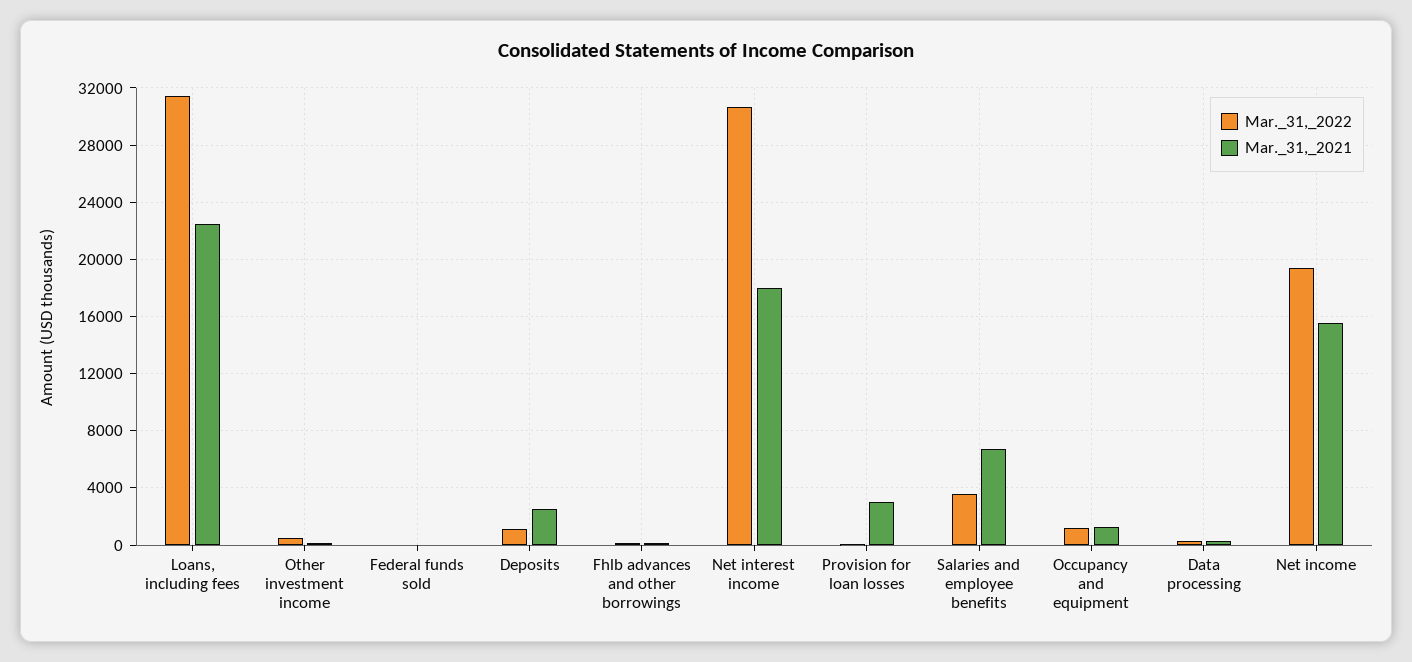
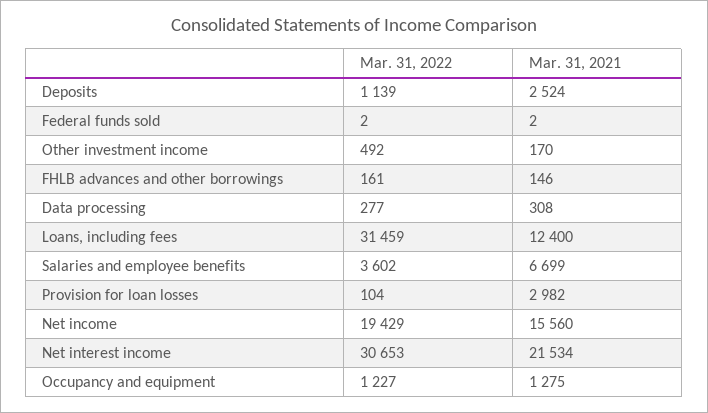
  {
    "Mar._31,_2022": {
      "Loans, including fees": 31459,
      "Other investment income": 492,
      "Federal funds sold": 2,
      "Deposits": 1139,
      "Fhlb advances and other borrowings": 161,
      "Net interest income": 30653,
      "Provision for loan losses": 104,
      "Salaries and employee benefits": 3602,
      "Occupancy and equipment": 1227,
      "Data processing": 277,
      "Net income": 19429
    },
    "Mar._31,_2021": {
-     "Loans, including fees": 22500,
+     "Loans, including fees": 12400,
      "Other investment income": 170,
      "Federal funds sold": 2,
      "Deposits": 2524,
      "Fhlb advances and other borrowings": 146,
-     "Net interest income": 18000,
+     "Net interest income": 21534,
      "Provision for loan losses": 2982,
      "Salaries and employee benefits": 6699,
      "Occupancy and equipment": 1275,
      "Data processing": 308,
      "Net income": 15560
    }
  }

